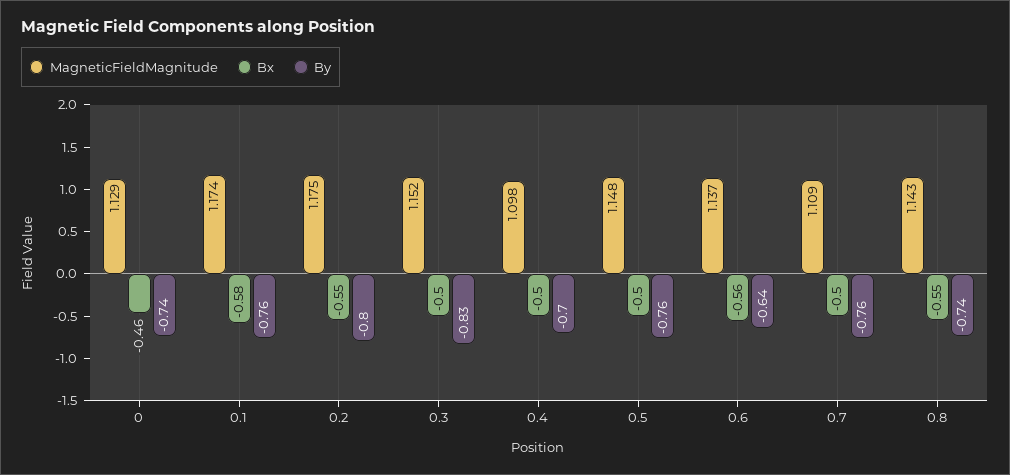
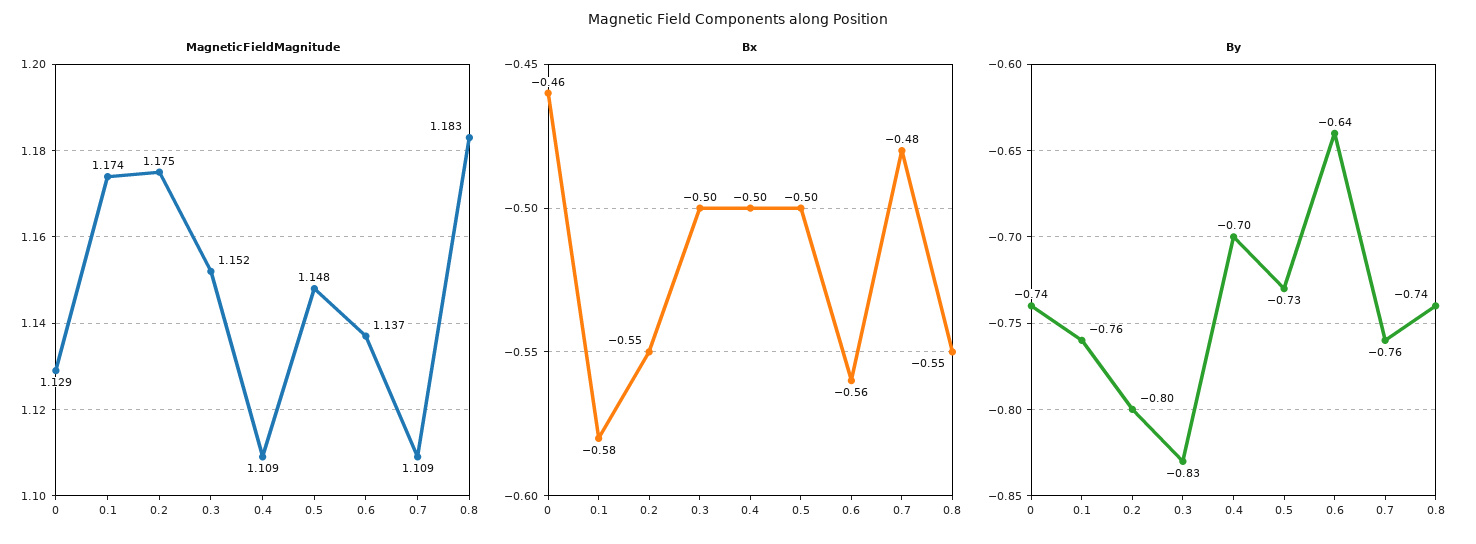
  {
    "MagneticFieldMagnitude": {
      "0": 1.129,
      "0.1": 1.174,
      "0.2": 1.175,
      "0.3": 1.152,
-     "0.4": 1.098,
+     "0.4": 1.109,
      "0.5": 1.148,
      "0.6": 1.137,
      "0.7": 1.109,
-     "0.8": 1.143
+     "0.8": 1.183
    },
    "Bx": {
      "0": -0.46,
      "0.1": -0.58,
      "0.2": -0.55,
      "0.3": -0.5,
      "0.4": -0.5,
      "0.5": -0.5,
      "0.6": -0.56,
-     "0.7": -0.5,
+     "0.7": -0.48,
      "0.8": -0.55
    },
    "By": {
      "0": -0.74,
      "0.1": -0.76,
      "0.2": -0.8,
      "0.3": -0.83,
      "0.4": -0.7,
-     "0.5": -0.76,
+     "0.5": -0.73,
      "0.6": -0.64,
      "0.7": -0.76,
      "0.8": -0.74
    }
  }

